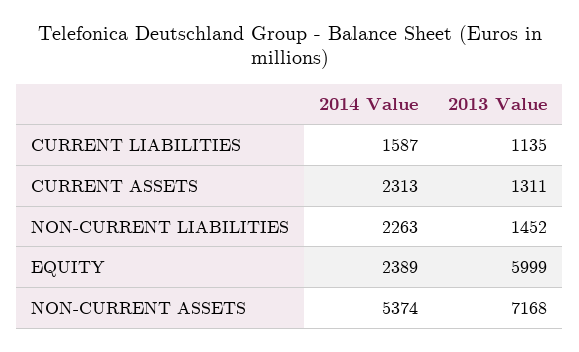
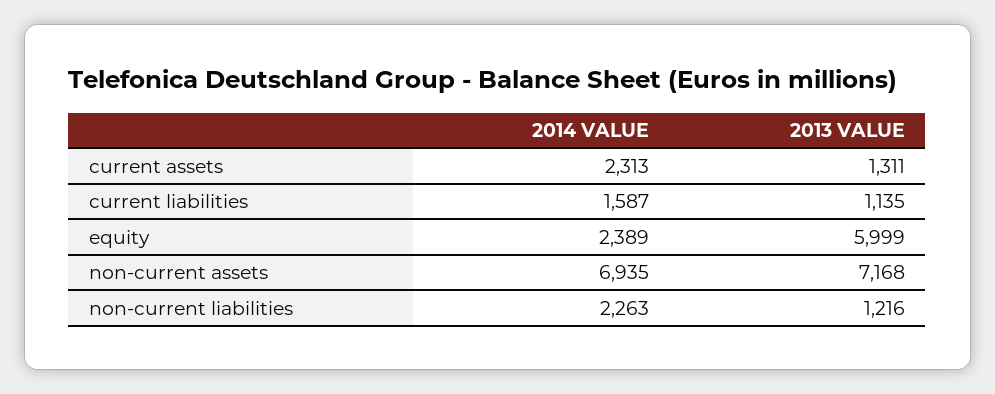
  {
    "2014 Value": {
      "CURRENT LIABILITIES": 1587,
      "CURRENT ASSETS": 2313,
      "NON-CURRENT LIABILITIES": 2263,
      "EQUITY": 2389,
-     "NON-CURRENT ASSETS": 5374
+     "NON-CURRENT ASSETS": 6935
    },
    "2013 Value": {
      "CURRENT LIABILITIES": 1135,
      "CURRENT ASSETS": 1311,
-     "NON-CURRENT LIABILITIES": 1452,
+     "NON-CURRENT LIABILITIES": 1216,
      "EQUITY": 5999,
      "NON-CURRENT ASSETS": 7168
    }
  }

